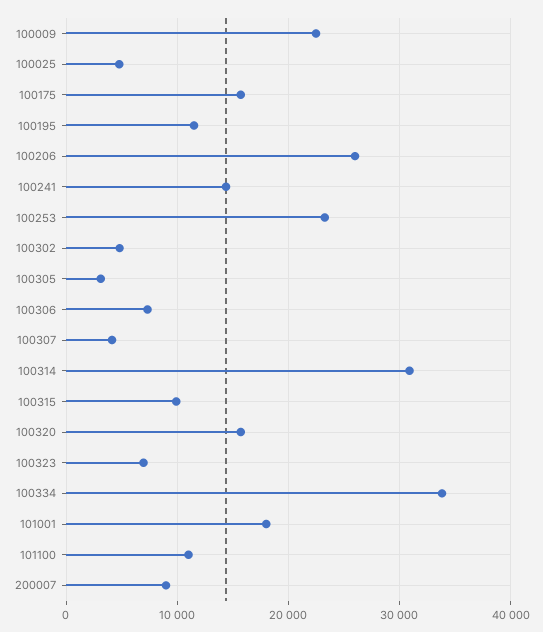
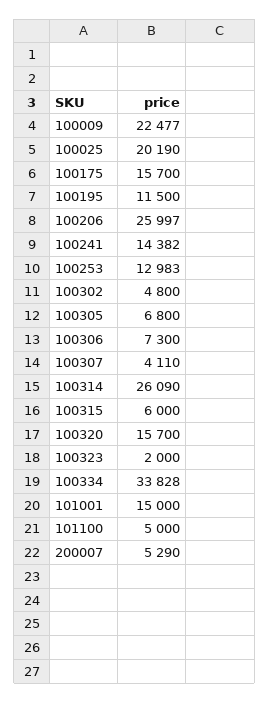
  {
    "100009": 22477,
-   "100025": 5000,
+   "100025": 20190,
    "100175": 15700,
    "100195": 11500,
    "100206": 25997,
    "100241": 14382,
-   "100253": 23000,
+   "100253": 12983,
    "100302": 4800,
-   "100305": 3000,
+   "100305": 6800,
    "100306": 7300,
    "100307": 4110,
-   "100314": 31000,
+   "100314": 26090,
-   "100315": 10000,
+   "100315": 6000,
    "100320": 15700,
-   "100323": 7000,
+   "100323": 2000,
    "100334": 33828,
-   "101001": 18000,
+   "101001": 15000,
-   "101100": 11000,
+   "101100": 5000,
-   "200007": 9000
+   "200007": 5290
  }

